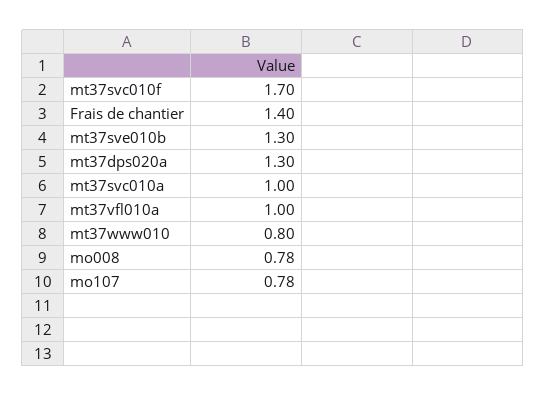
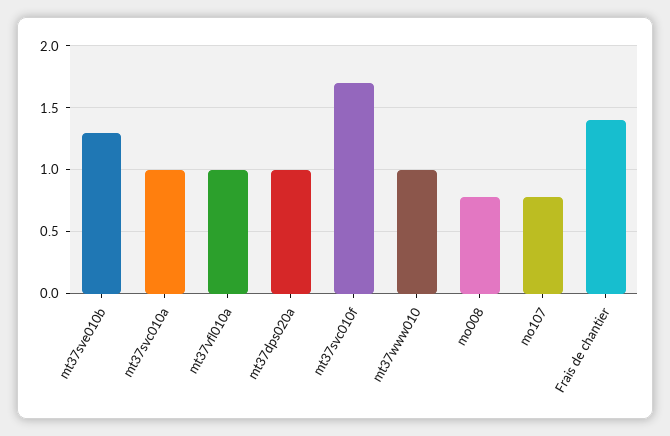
  {
    "mt37svc010f": 1.7,
    "Frais de chantier": 1.4,
    "mt37sve010b": 1.3,
-   "mt37dps020a": 1.3,
+   "mt37dps020a": 1,
    "mt37svc010a": 1,
    "mt37vfl010a": 1,
-   "mt37www010": 0.8,
+   "mt37www010": 1,
    "mo008": 0.78,
    "mo107": 0.78
  }

